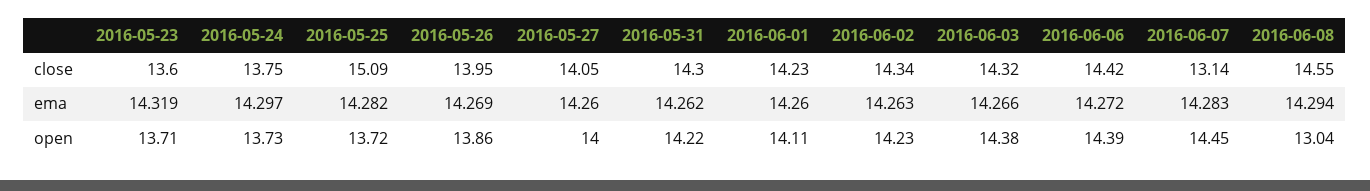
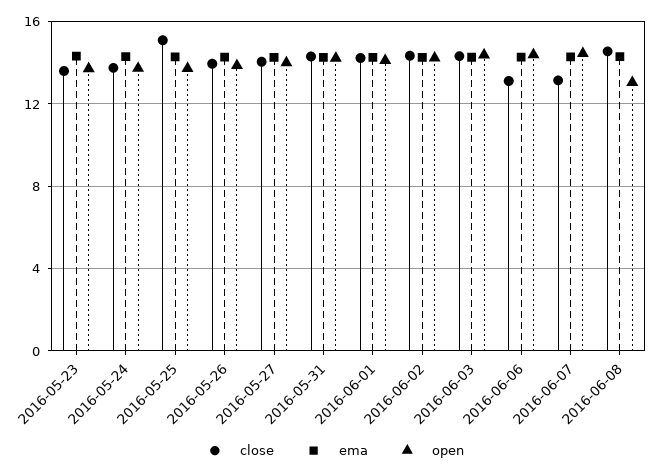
  {
    "close": {
      "2016-05-23": 13.6,
      "2016-05-24": 13.75,
      "2016-05-25": 15.09,
      "2016-05-26": 13.95,
      "2016-05-27": 14.05,
      "2016-05-31": 14.3,
      "2016-06-01": 14.23,
      "2016-06-02": 14.34,
      "2016-06-03": 14.32,
-     "2016-06-06": 14.42,
+     "2016-06-06": 13,
      "2016-06-07": 13.14,
      "2016-06-08": 14.55
    },
    "ema": {
      "2016-05-23": 14.319,
      "2016-05-24": 14.297,
      "2016-05-25": 14.282,
      "2016-05-26": 14.269,
      "2016-05-27": 14.26,
      "2016-05-31": 14.262,
      "2016-06-01": 14.26,
      "2016-06-02": 14.263,
      "2016-06-03": 14.266,
      "2016-06-06": 14.272,
      "2016-06-07": 14.283,
      "2016-06-08": 14.294
    },
    "open": {
      "2016-05-23": 13.71,
      "2016-05-24": 13.73,
      "2016-05-25": 13.72,
      "2016-05-26": 13.86,
      "2016-05-27": 14,
      "2016-05-31": 14.22,
      "2016-06-01": 14.11,
      "2016-06-02": 14.23,
      "2016-06-03": 14.38,
      "2016-06-06": 14.39,
      "2016-06-07": 14.45,
      "2016-06-08": 13.04
    }
  }

